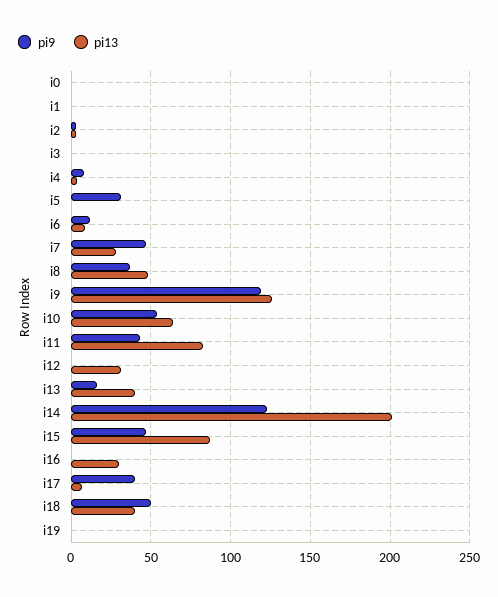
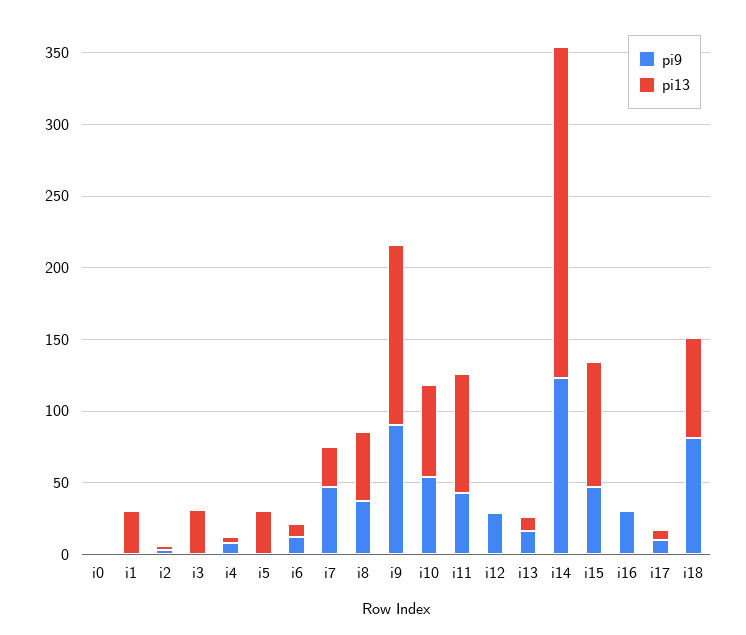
  {
    "pi9": {
      "i0": 0,
      "i1": 0,
      "i2": 5,
      "i3": 0,
      "i4": 10,
-     "i5": 30,
+     "i5": 0,
      "i6": 10,
      "i7": 45,
      "i8": 35,
-     "i9": 120,
+     "i9": 90,
      "i10": 55,
      "i11": 45,
-     "i12": 0,
+     "i12": 30,
      "i13": 15,
      "i14": 125,
      "i15": 45,
-     "i16": 0,
+     "i16": 30,
-     "i17": 40,
+     "i17": 10,
-     "i18": 50,
+     "i18": 80
-     "i19": 0
    },
    "pi13": {
      "i0": 0,
-     "i1": 0,
+     "i1": 30,
      "i2": 5,
-     "i3": 0,
+     "i3": 30,
      "i4": 5,
-     "i5": 0,
+     "i5": 30,
      "i6": 10,
      "i7": 30,
      "i8": 50,
      "i9": 125,
      "i10": 65,
      "i11": 85,
-     "i12": 30,
+     "i12": 0,
-     "i13": 40,
+     "i13": 10,
-     "i14": 200,
+     "i14": 230,
      "i15": 85,
-     "i16": 30,
+     "i16": 0,
      "i17": 5,
-     "i18": 40,
+     "i18": 70
-     "i19": 0
    }
  }

